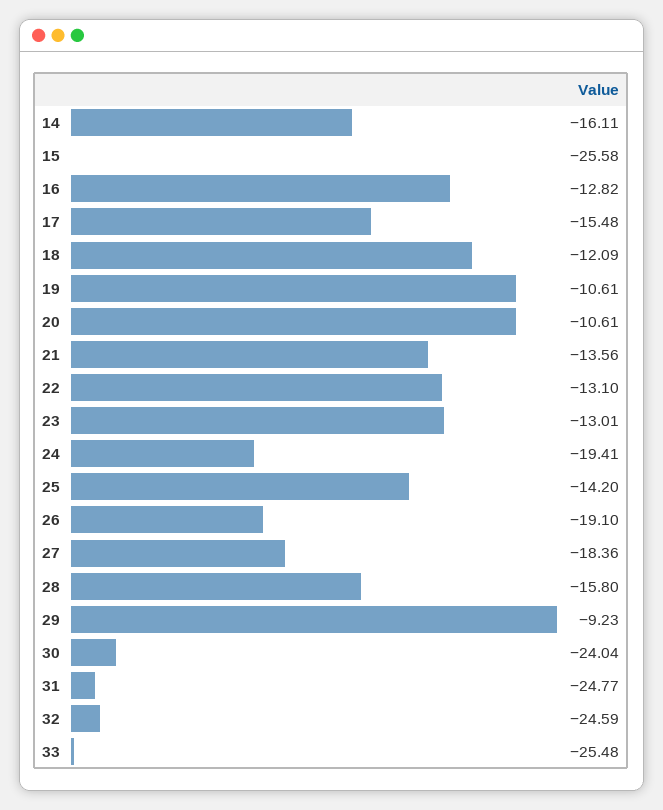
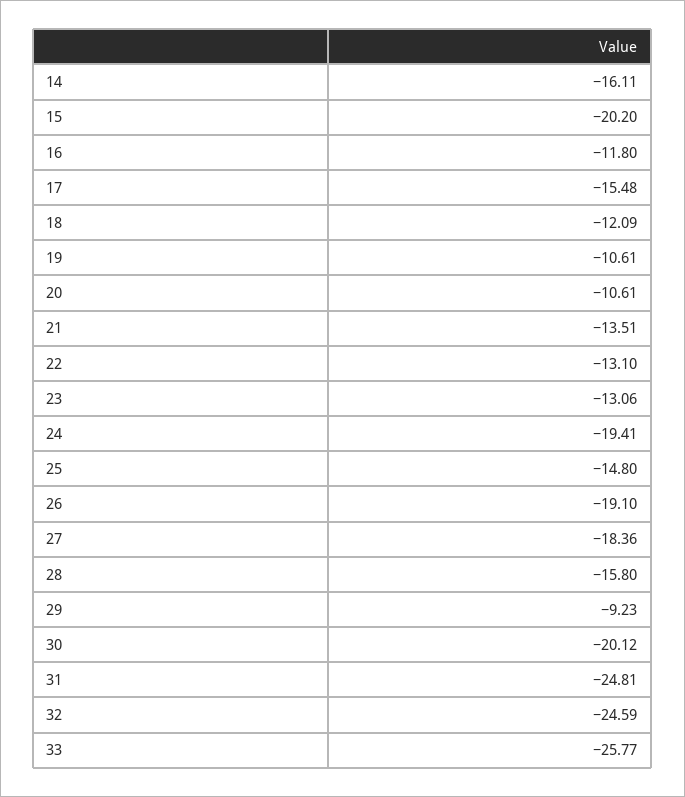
  {
    "14": -16.11,
-   "15": -25.58,
+   "15": -20.2,
-   "16": -12.82,
+   "16": -11.8,
    "17": -15.48,
    "18": -12.09,
    "19": -10.61,
    "20": -10.61,
-   "21": -13.56,
+   "21": -13.51,
    "22": -13.1,
-   "23": -13.01,
+   "23": -13.06,
    "24": -19.41,
-   "25": -14.2,
+   "25": -14.8,
    "26": -19.1,
    "27": -18.36,
    "28": -15.8,
    "29": -9.23,
-   "30": -24.04,
+   "30": -20.12,
-   "31": -24.77,
+   "31": -24.81,
    "32": -24.59,
-   "33": -25.48
+   "33": -25.77
  }

